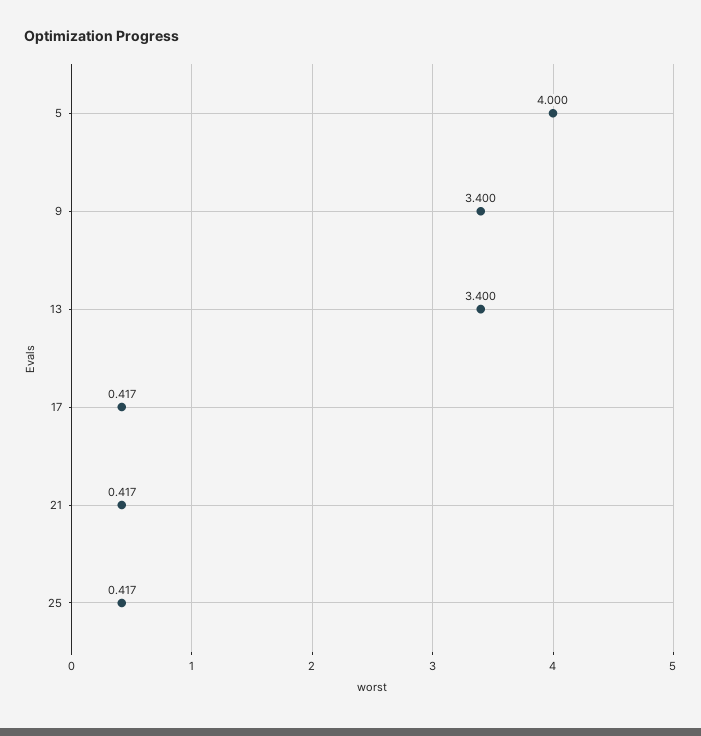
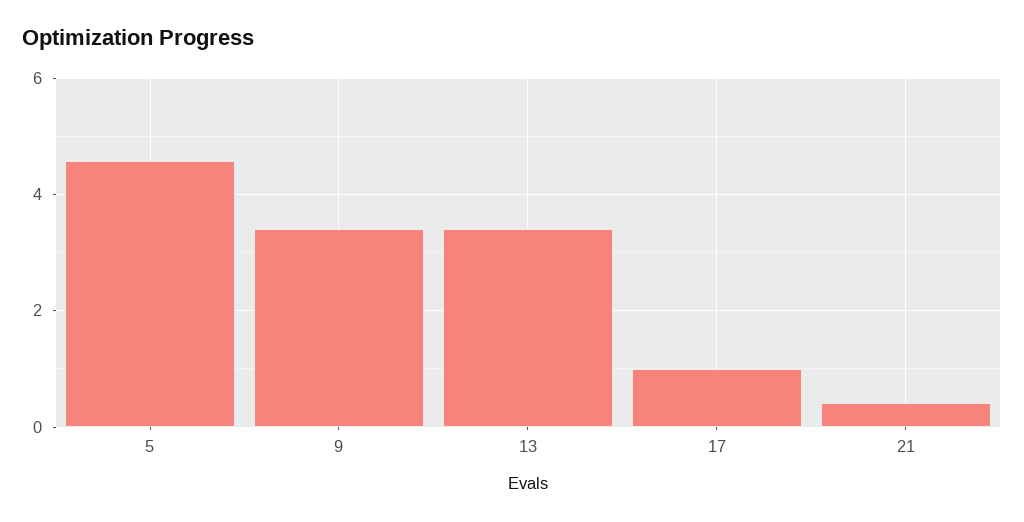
  {
-   "5": 4,
+   "5": 4.6,
    "9": 3.4,
    "13": 3.4,
-   "17": 0.417,
+   "17": 1,
-   "21": 0.417,
+   "21": 0.417
-   "25": 0.417
  }

